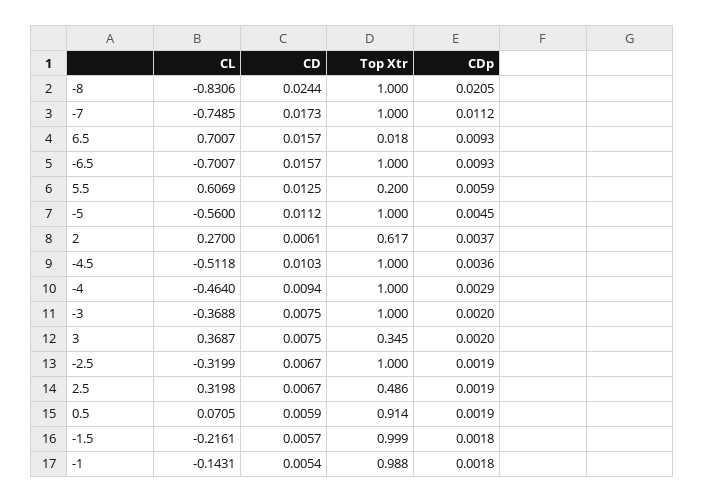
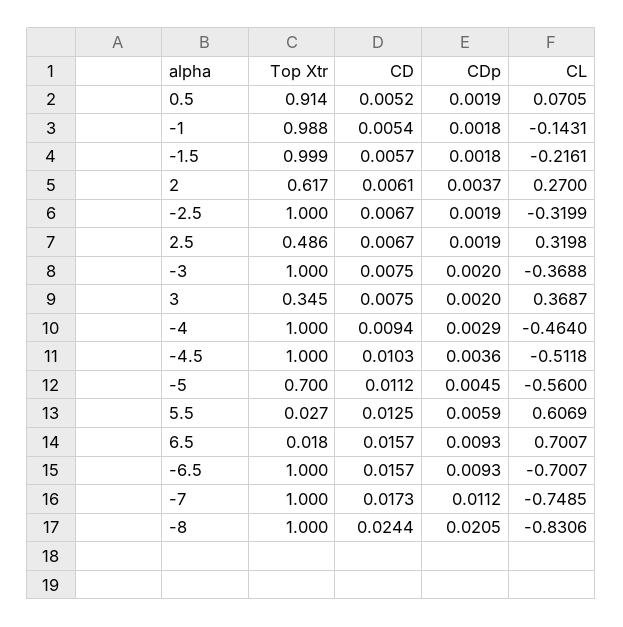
  {
    "CL": {
      "-8": -0.8306,
      "-7": -0.7485,
      "6.5": 0.7007,
      "-6.5": -0.7007,
      "5.5": 0.6069,
      "-5": -0.56,
      "2": 0.27,
      "-4.5": -0.5118,
      "-4": -0.464,
      "-3": -0.3688,
      "3": 0.3687,
      "-2.5": -0.3199,
      "2.5": 0.3198,
      "0.5": 0.0705,
      "-1.5": -0.2161,
      "-1": -0.1431
    },
    "CD": {
      "-8": 0.0244,
      "-7": 0.0173,
      "6.5": 0.0157,
      "-6.5": 0.0157,
      "5.5": 0.0125,
      "-5": 0.0112,
      "2": 0.0061,
      "-4.5": 0.0103,
      "-4": 0.0094,
      "-3": 0.0075,
      "3": 0.0075,
      "-2.5": 0.0067,
      "2.5": 0.0067,
-     "0.5": 0.0059,
+     "0.5": 0.0052,
      "-1.5": 0.0057,
      "-1": 0.0054
    },
    "Top Xtr": {
      "-8": 1,
      "-7": 1,
      "6.5": 0.018,
      "-6.5": 1,
-     "5.5": 0.2,
+     "5.5": 0.027,
-     "-5": 1,
+     "-5": 0.7,
      "2": 0.617,
      "-4.5": 1,
      "-4": 1,
      "-3": 1,
      "3": 0.345,
      "-2.5": 1,
      "2.5": 0.486,
      "0.5": 0.914,
      "-1.5": 0.999,
      "-1": 0.988
    },
    "CDp": {
      "-8": 0.0205,
      "-7": 0.0112,
      "6.5": 0.0093,
      "-6.5": 0.0093,
      "5.5": 0.0059,
      "-5": 0.0045,
      "2": 0.0037,
      "-4.5": 0.0036,
      "-4": 0.0029,
      "-3": 0.002,
      "3": 0.002,
      "-2.5": 0.0019,
      "2.5": 0.0019,
      "0.5": 0.0019,
      "-1.5": 0.0018,
      "-1": 0.0018
    }
  }

